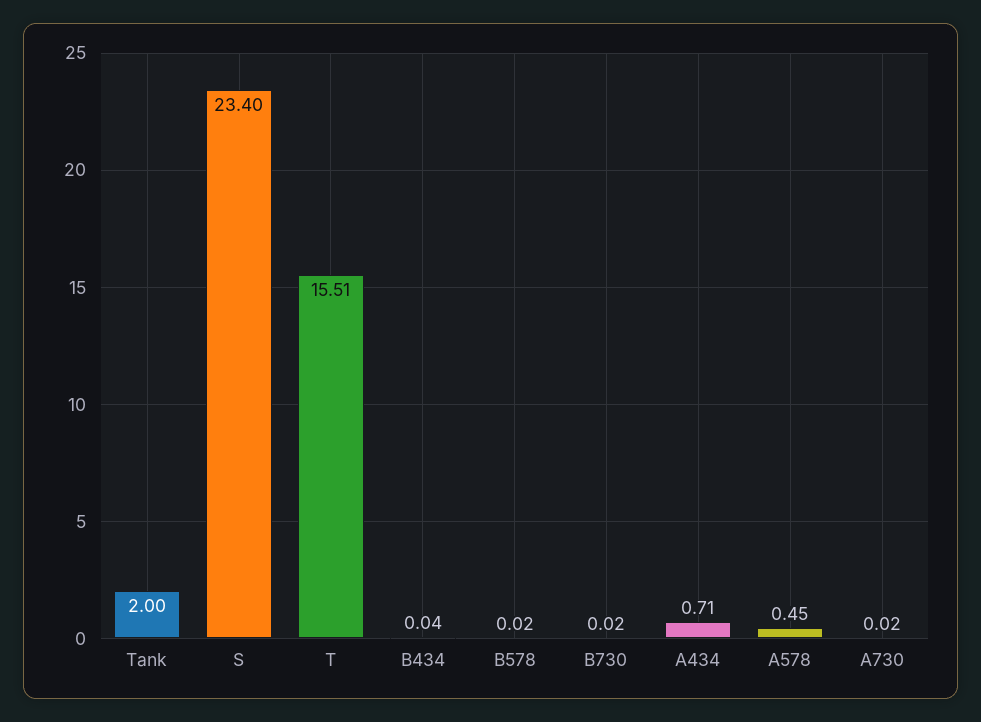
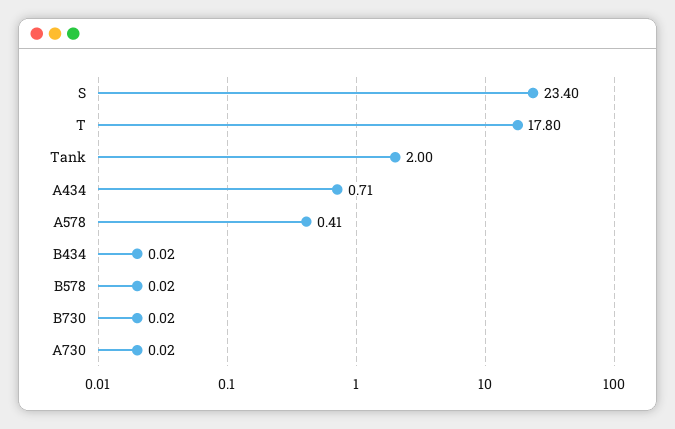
  {
    "Tank": 2,
    "S": 23.4,
-   "T": 15.51,
+   "T": 17.8,
-   "B434": 0.04,
+   "B434": 0.02,
    "B578": 0.02,
    "B730": 0.02,
    "A434": 0.71,
-   "A578": 0.45,
+   "A578": 0.41,
    "A730": 0.02
  }

